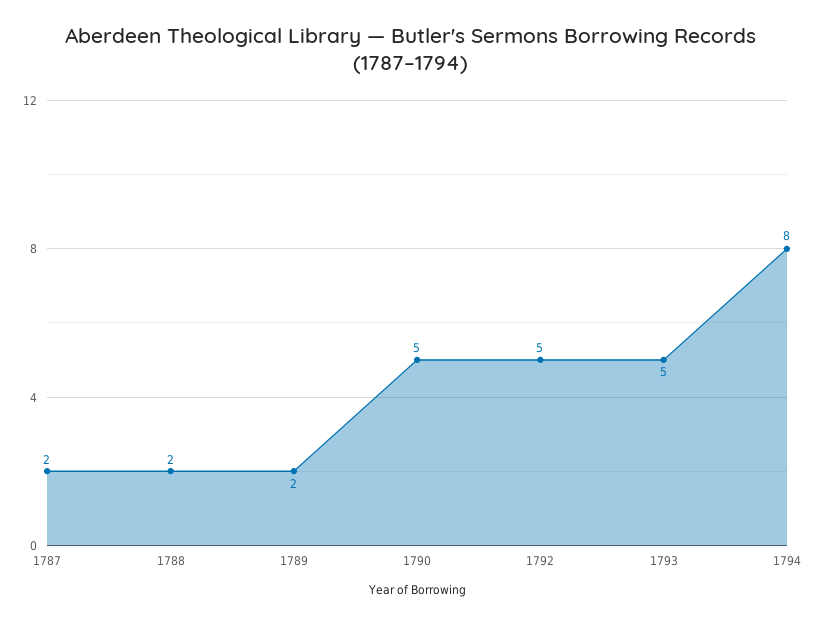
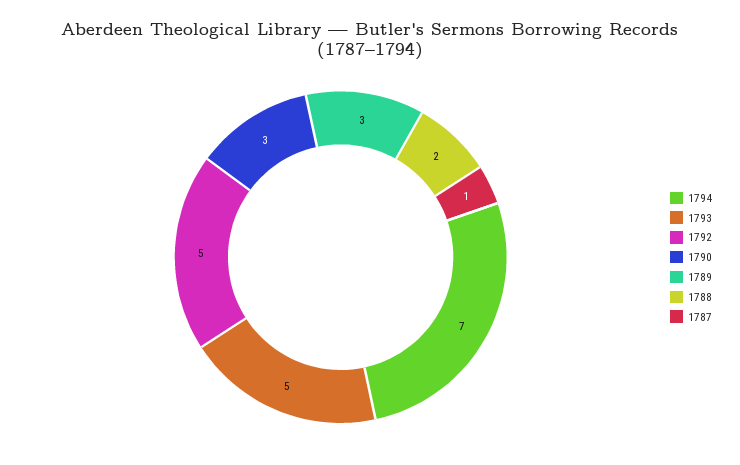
  {
-   "1787": 2,
+   "1787": 1,
    "1788": 2,
-   "1789": 2,
+   "1789": 3,
-   "1790": 5,
+   "1790": 3,
    "1792": 5,
    "1793": 5,
-   "1794": 8
+   "1794": 7
  }

